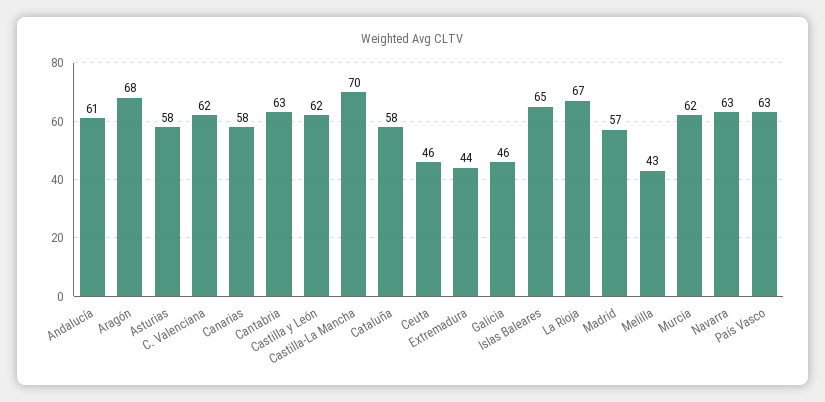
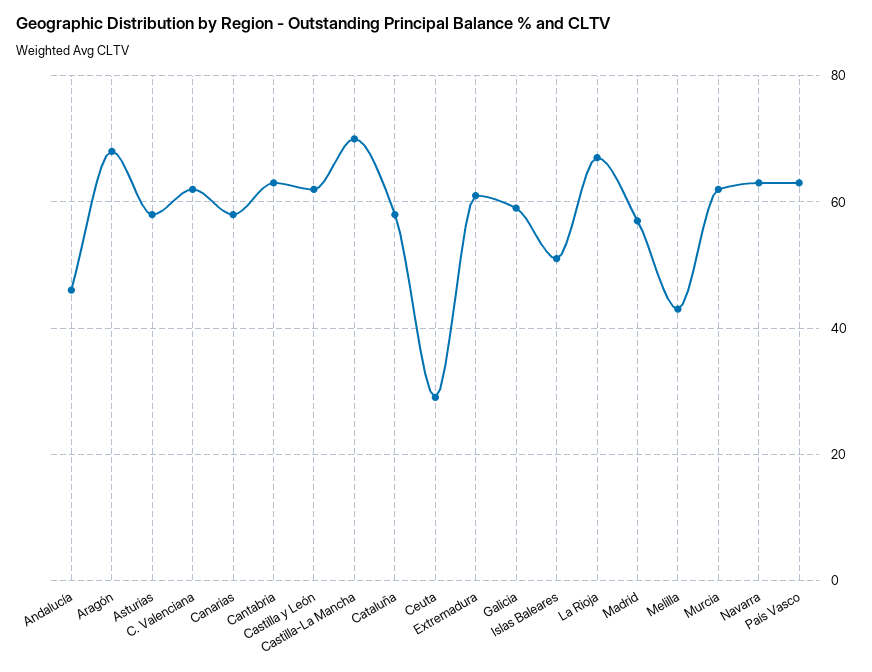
  {
-   "Andalucía": 61,
+   "Andalucía": 45,
    "Aragón": 68,
    "Asturias": 58,
    "C. Valenciana": 62,
    "Canarias": 58,
    "Cantabria": 63,
    "Castilla y León": 62,
    "Castilla-La Mancha": 70,
    "Cataluña": 58,
-   "Ceuta": 46,
+   "Ceuta": 30,
-   "Extremadura": 44,
+   "Extremadura": 60,
-   "Galicia": 46,
+   "Galicia": 60,
-   "Islas Baleares": 65,
+   "Islas Baleares": 50,
    "La Rioja": 67,
    "Madrid": 57,
    "Melilla": 43,
    "Murcia": 62,
    "Navarra": 63,
    "País Vasco": 63
  }

